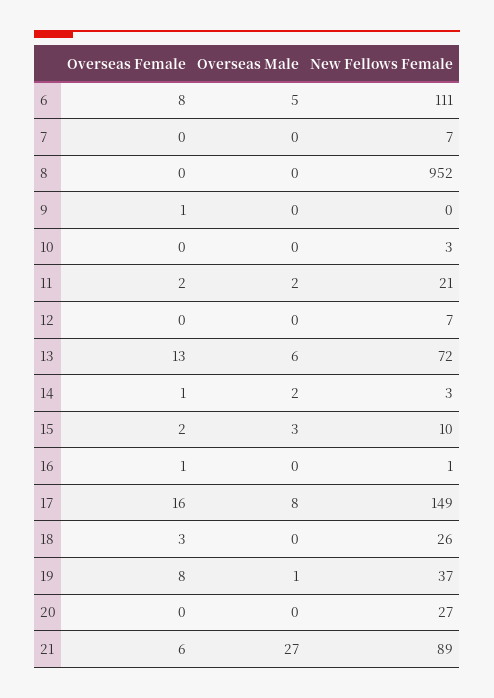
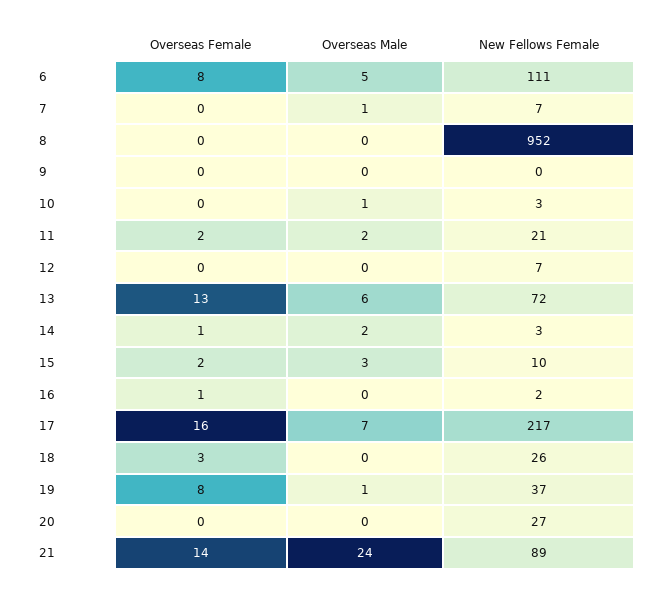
  {
    "Overseas Female": {
      "6": 8,
      "7": 0,
      "8": 0,
-     "9": 1,
+     "9": 0,
      "10": 0,
      "11": 2,
      "12": 0,
      "13": 13,
      "14": 1,
      "15": 2,
      "16": 1,
      "17": 16,
      "18": 3,
      "19": 8,
      "20": 0,
-     "21": 6
+     "21": 14
    },
    "Overseas Male": {
      "6": 5,
-     "7": 0,
+     "7": 1,
      "8": 0,
      "9": 0,
-     "10": 0,
+     "10": 1,
      "11": 2,
      "12": 0,
      "13": 6,
      "14": 2,
      "15": 3,
      "16": 0,
-     "17": 8,
+     "17": 7,
      "18": 0,
      "19": 1,
      "20": 0,
-     "21": 27
+     "21": 24
    },
    "New Fellows Female": {
      "6": 111,
      "7": 7,
      "8": 952,
      "9": 0,
      "10": 3,
      "11": 21,
      "12": 7,
      "13": 72,
      "14": 3,
      "15": 10,
-     "16": 1,
+     "16": 2,
-     "17": 149,
+     "17": 217,
      "18": 26,
      "19": 37,
      "20": 27,
      "21": 89
    }
  }

